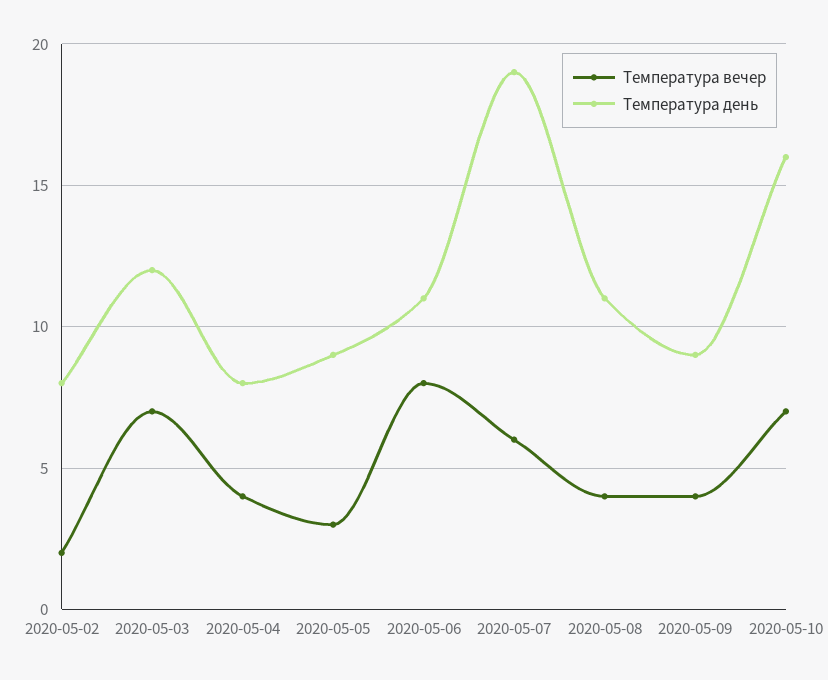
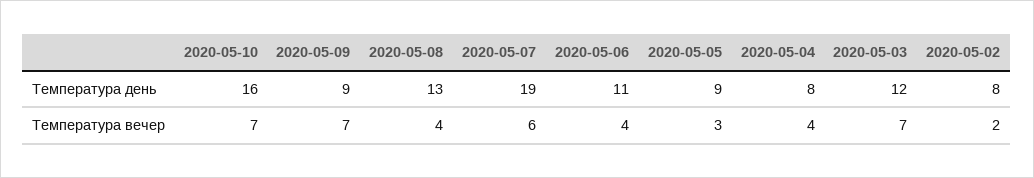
  {
    "Температура вечер": {
      "2020-05-02": 2,
      "2020-05-03": 7,
      "2020-05-04": 4,
      "2020-05-05": 3,
-     "2020-05-06": 8,
+     "2020-05-06": 4,
      "2020-05-07": 6,
      "2020-05-08": 4,
-     "2020-05-09": 4,
+     "2020-05-09": 7,
      "2020-05-10": 7
    },
    "Температура день": {
      "2020-05-02": 8,
      "2020-05-03": 12,
      "2020-05-04": 8,
      "2020-05-05": 9,
      "2020-05-06": 11,
      "2020-05-07": 19,
-     "2020-05-08": 11,
+     "2020-05-08": 13,
      "2020-05-09": 9,
      "2020-05-10": 16
    }
  }

